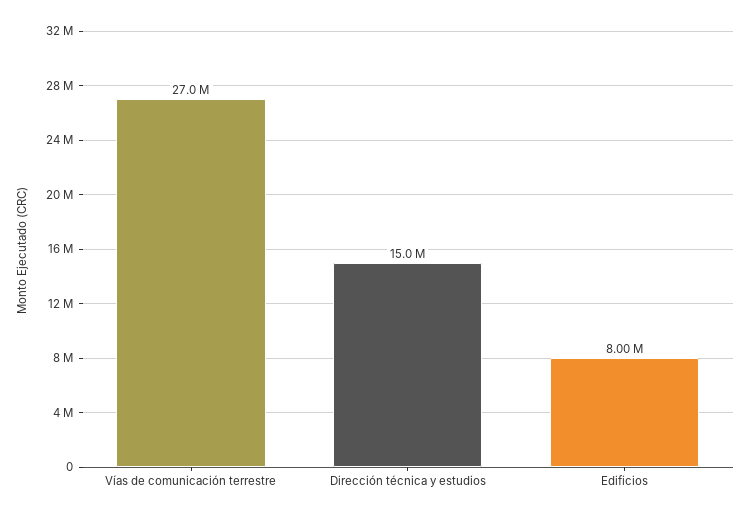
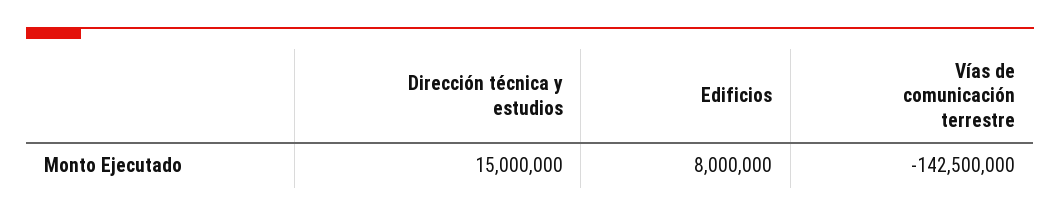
  {
-   "Vías de comunicación terrestre": 27000000,
+   "Vías de comunicación terrestre": -142500000,
    "Dirección técnica y estudios": 15000000,
    "Edificios": 8000000
  }

